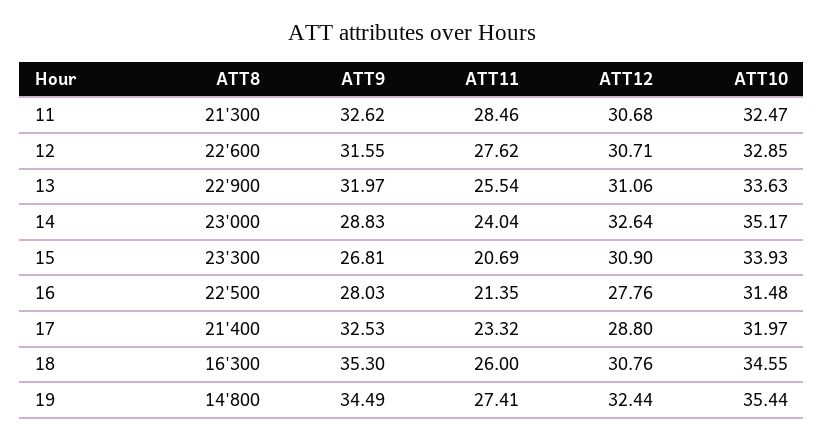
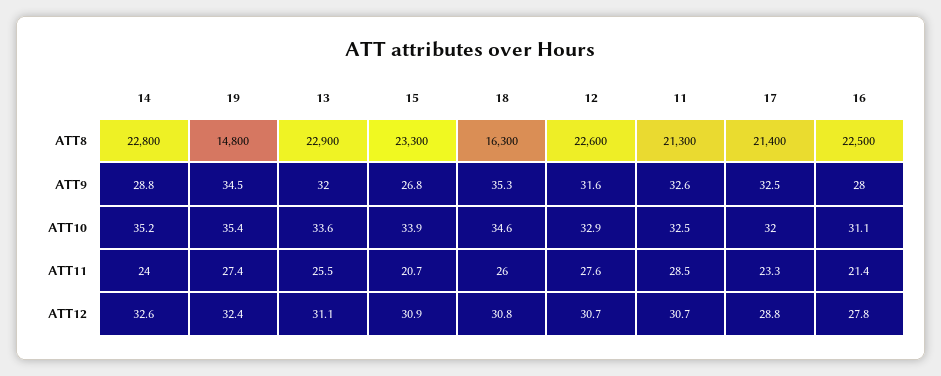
  {
    "ATT8": {
      "11": 21300,
      "12": 22600,
      "13": 22900,
-     "14": 23000,
+     "14": 22800,
      "15": 23300,
      "16": 22500,
      "17": 21400,
      "18": 16300,
      "19": 14800
    },
    "ATT9": {
      "11": 32.62,
      "12": 31.55,
      "13": 31.97,
      "14": 28.83,
      "15": 26.81,
      "16": 28.03,
      "17": 32.53,
      "18": 35.3,
      "19": 34.49
    },
    "ATT11": {
      "11": 28.46,
      "12": 27.62,
      "13": 25.54,
      "14": 24.04,
      "15": 20.69,
      "16": 21.35,
      "17": 23.32,
      "18": 26,
      "19": 27.41
    },
    "ATT12": {
      "11": 30.68,
      "12": 30.71,
      "13": 31.06,
      "14": 32.64,
      "15": 30.9,
      "16": 27.76,
      "17": 28.8,
      "18": 30.76,
      "19": 32.44
    },
    "ATT10": {
      "11": 32.47,
      "12": 32.85,
      "13": 33.63,
      "14": 35.17,
      "15": 33.93,
-     "16": 31.48,
+     "16": 31.1,
      "17": 31.97,
      "18": 34.55,
      "19": 35.44
    }
  }

